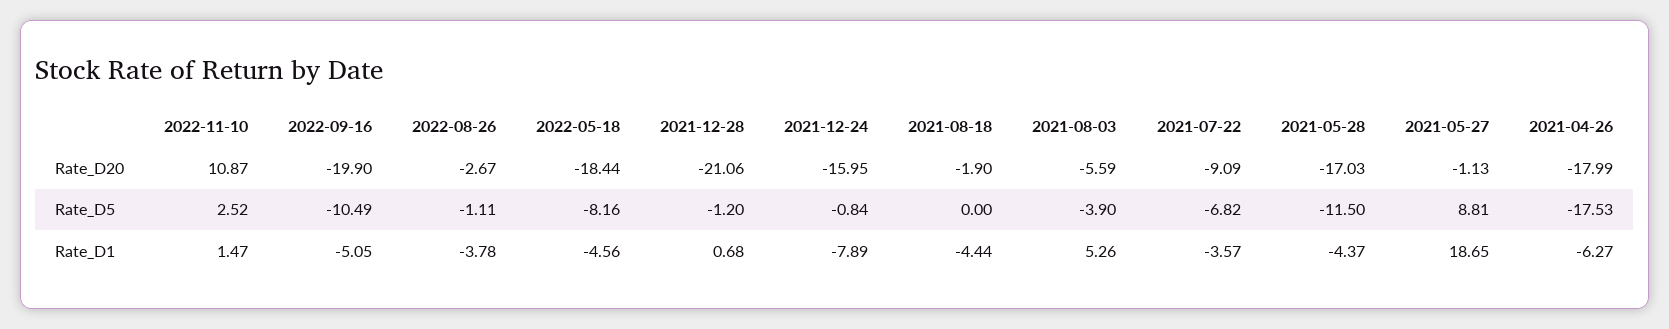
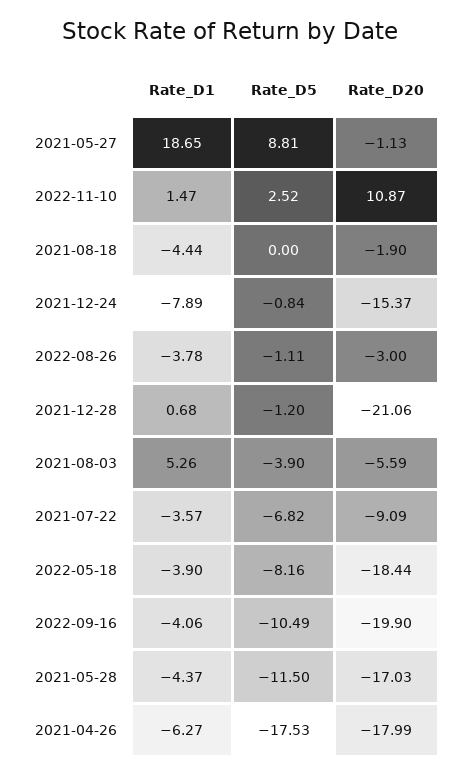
  {
    "2022-11-10": {
      "Rate_D20": 10.87,
      "Rate_D5": 2.52,
      "Rate_D1": 1.47
    },
    "2022-09-16": {
      "Rate_D20": -19.9,
      "Rate_D5": -10.49,
-     "Rate_D1": -5.05
+     "Rate_D1": -4.06
    },
    "2022-08-26": {
-     "Rate_D20": -2.67,
+     "Rate_D20": -3,
      "Rate_D5": -1.11,
      "Rate_D1": -3.78
    },
    "2022-05-18": {
      "Rate_D20": -18.44,
      "Rate_D5": -8.16,
-     "Rate_D1": -4.56
+     "Rate_D1": -3.9
    },
    "2021-12-28": {
      "Rate_D20": -21.06,
      "Rate_D5": -1.2,
      "Rate_D1": 0.68
    },
    "2021-12-24": {
-     "Rate_D20": -15.95,
+     "Rate_D20": -15.37,
      "Rate_D5": -0.84,
      "Rate_D1": -7.89
    },
    "2021-08-18": {
      "Rate_D20": -1.9,
      "Rate_D5": 0,
      "Rate_D1": -4.44
    },
    "2021-08-03": {
      "Rate_D20": -5.59,
      "Rate_D5": -3.9,
      "Rate_D1": 5.26
    },
    "2021-07-22": {
      "Rate_D20": -9.09,
      "Rate_D5": -6.82,
      "Rate_D1": -3.57
    },
    "2021-05-28": {
      "Rate_D20": -17.03,
      "Rate_D5": -11.5,
      "Rate_D1": -4.37
    },
    "2021-05-27": {
      "Rate_D20": -1.13,
      "Rate_D5": 8.81,
      "Rate_D1": 18.65
    },
    "2021-04-26": {
      "Rate_D20": -17.99,
      "Rate_D5": -17.53,
      "Rate_D1": -6.27
    }
  }

